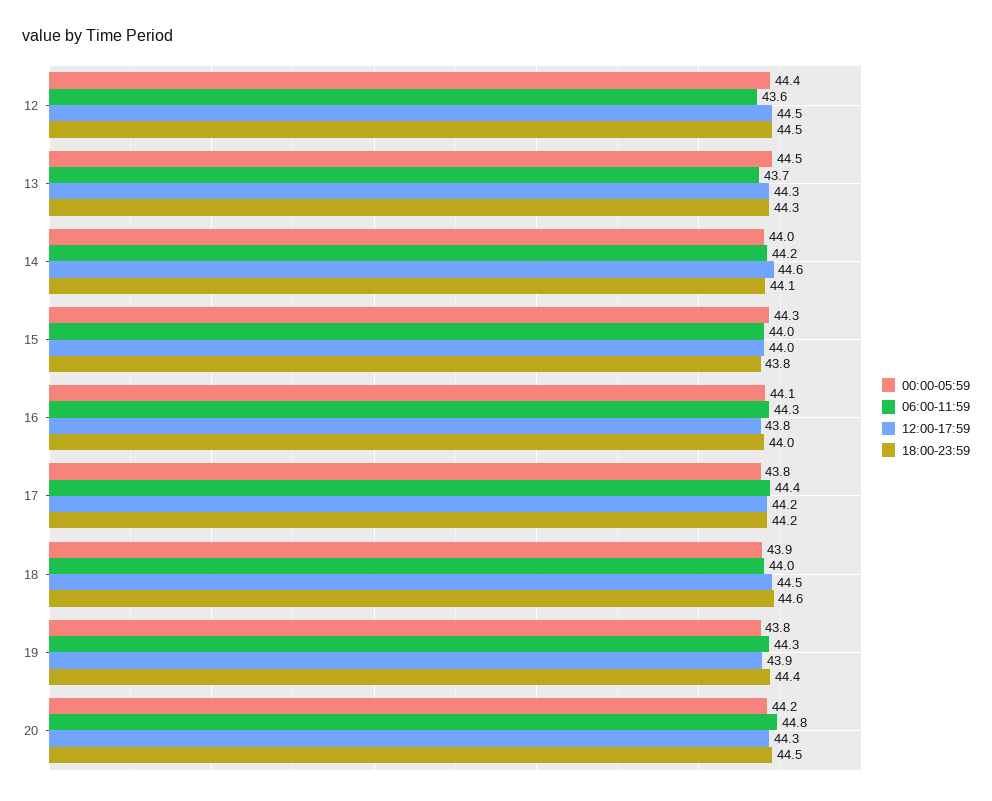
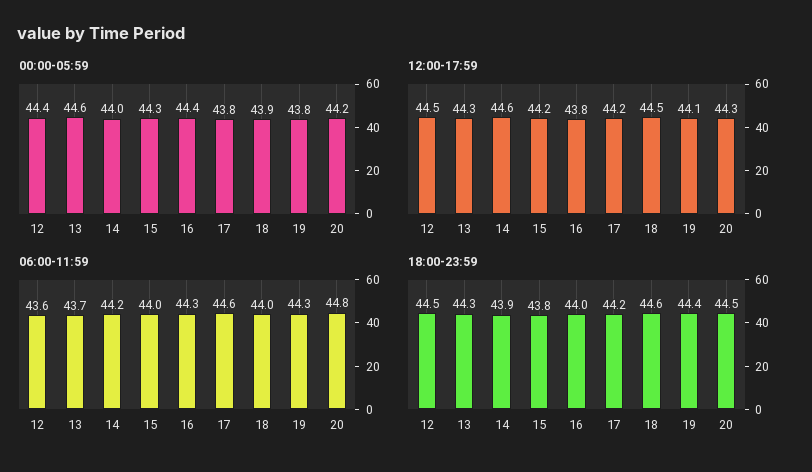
  {
    "00:00-05:59": {
      "12": 44.4,
-     "13": 44.5,
+     "13": 44.6,
      "14": 44,
      "15": 44.3,
-     "16": 44.1,
+     "16": 44.4,
      "17": 43.8,
      "18": 43.9,
      "19": 43.8,
      "20": 44.2
    },
    "06:00-11:59": {
      "12": 43.6,
      "13": 43.7,
      "14": 44.2,
      "15": 44,
      "16": 44.3,
-     "17": 44.4,
+     "17": 44.6,
      "18": 44,
      "19": 44.3,
      "20": 44.8
    },
    "12:00-17:59": {
      "12": 44.5,
      "13": 44.3,
      "14": 44.6,
-     "15": 44,
+     "15": 44.2,
      "16": 43.8,
      "17": 44.2,
      "18": 44.5,
-     "19": 43.9,
+     "19": 44.1,
      "20": 44.3
    },
    "18:00-23:59": {
      "12": 44.5,
      "13": 44.3,
-     "14": 44.1,
+     "14": 43.9,
      "15": 43.8,
      "16": 44,
      "17": 44.2,
      "18": 44.6,
      "19": 44.4,
      "20": 44.5
    }
  }

